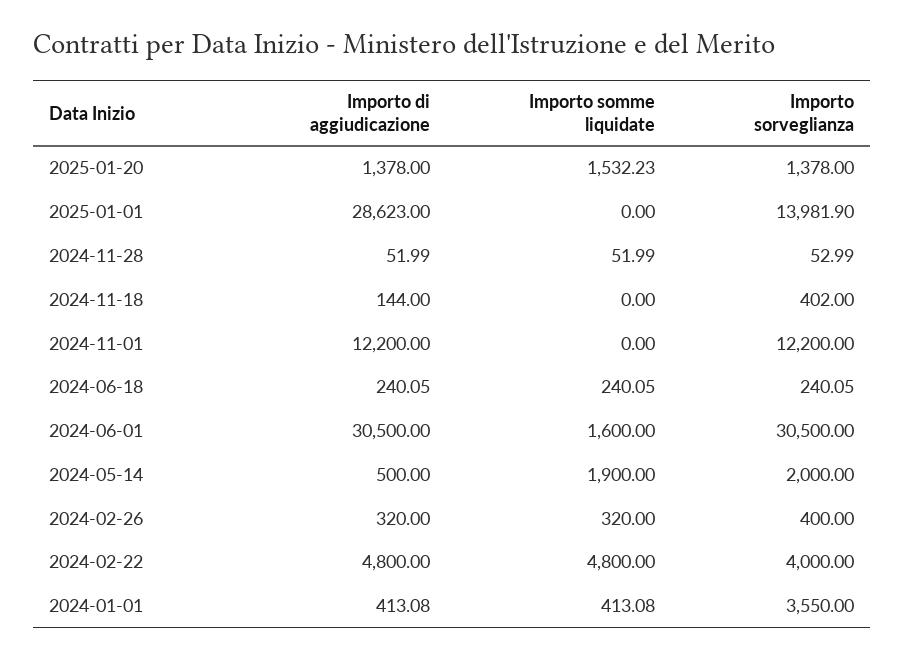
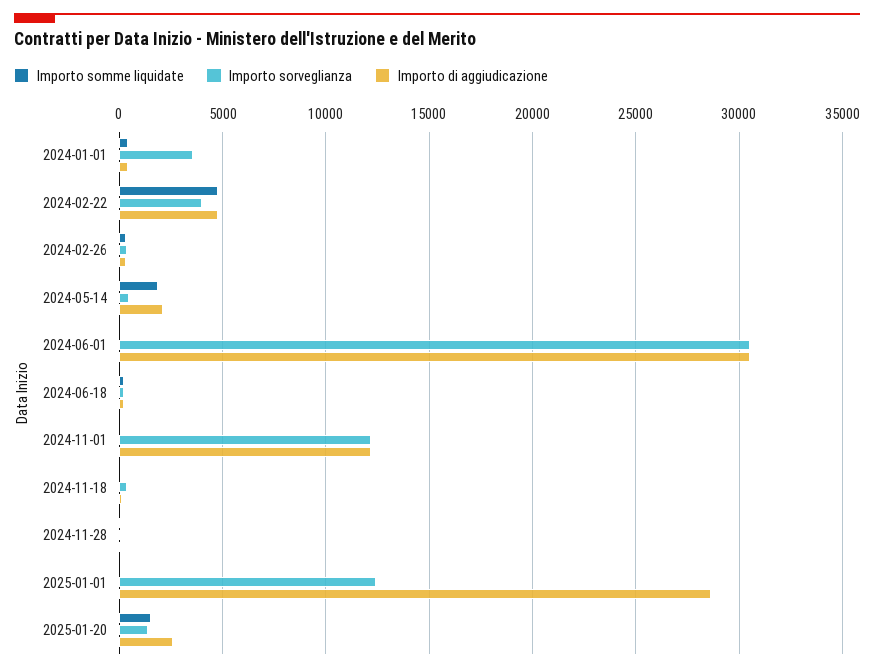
  {
    "Importo di aggiudicazione": {
-     "2025-01-20": 1378,
+     "2025-01-20": 2500,
      "2025-01-01": 28623,
      "2024-11-28": 51.99,
      "2024-11-18": 144,
      "2024-11-01": 12200,
      "2024-06-18": 240.05,
      "2024-06-01": 30500,
-     "2024-05-14": 500,
+     "2024-05-14": 2000,
      "2024-02-26": 320,
      "2024-02-22": 4800,
      "2024-01-01": 413.08
    },
    "Importo somme liquidate": {
      "2025-01-20": 1532.23,
      "2025-01-01": 0,
      "2024-11-28": 51.99,
      "2024-11-18": 0,
      "2024-11-01": 0,
      "2024-06-18": 240.05,
-     "2024-06-01": 1600,
+     "2024-06-01": 0,
      "2024-05-14": 1900,
      "2024-02-26": 320,
      "2024-02-22": 4800,
      "2024-01-01": 413.08
    },
    "Importo sorveglianza": {
      "2025-01-20": 1378,
-     "2025-01-01": 13981.9,
+     "2025-01-01": 12500,
      "2024-11-28": 52.99,
      "2024-11-18": 402,
      "2024-11-01": 12200,
      "2024-06-18": 240.05,
      "2024-06-01": 30500,
-     "2024-05-14": 2000,
+     "2024-05-14": 500,
      "2024-02-26": 400,
      "2024-02-22": 4000,
      "2024-01-01": 3550
    }
  }

